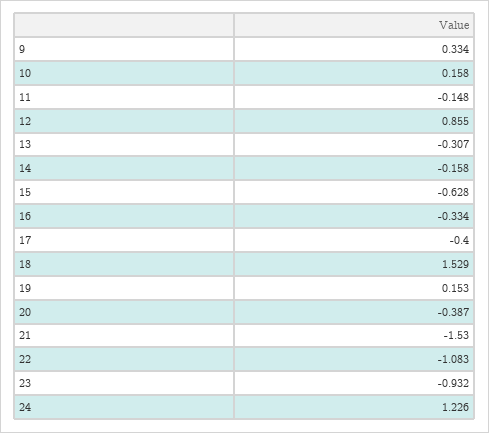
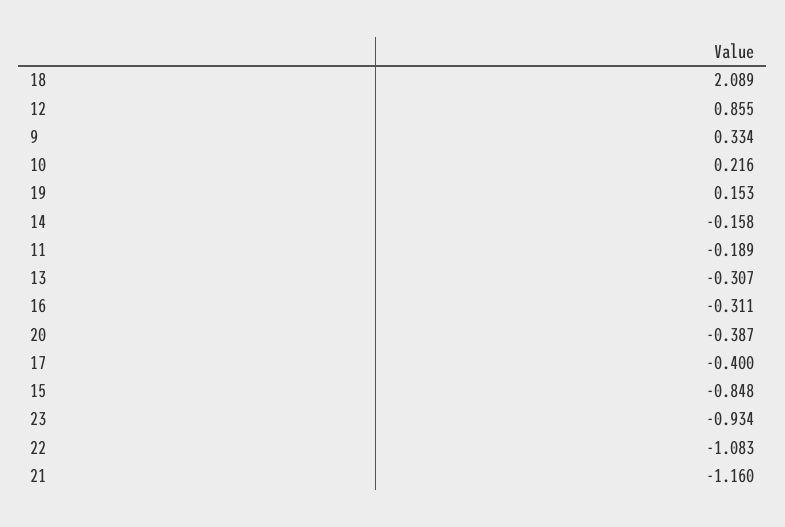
  {
    "9": 0.334,
-   "10": 0.158,
+   "10": 0.216,
-   "11": -0.148,
+   "11": -0.189,
    "12": 0.855,
    "13": -0.307,
    "14": -0.158,
-   "15": -0.628,
+   "15": -0.848,
-   "16": -0.334,
+   "16": -0.311,
    "17": -0.4,
-   "18": 1.529,
+   "18": 2.089,
    "19": 0.153,
    "20": -0.387,
-   "21": -1.53,
+   "21": -1.16,
    "22": -1.083,
-   "23": -0.932,
+   "23": -0.934
-   "24": 1.226
  }

